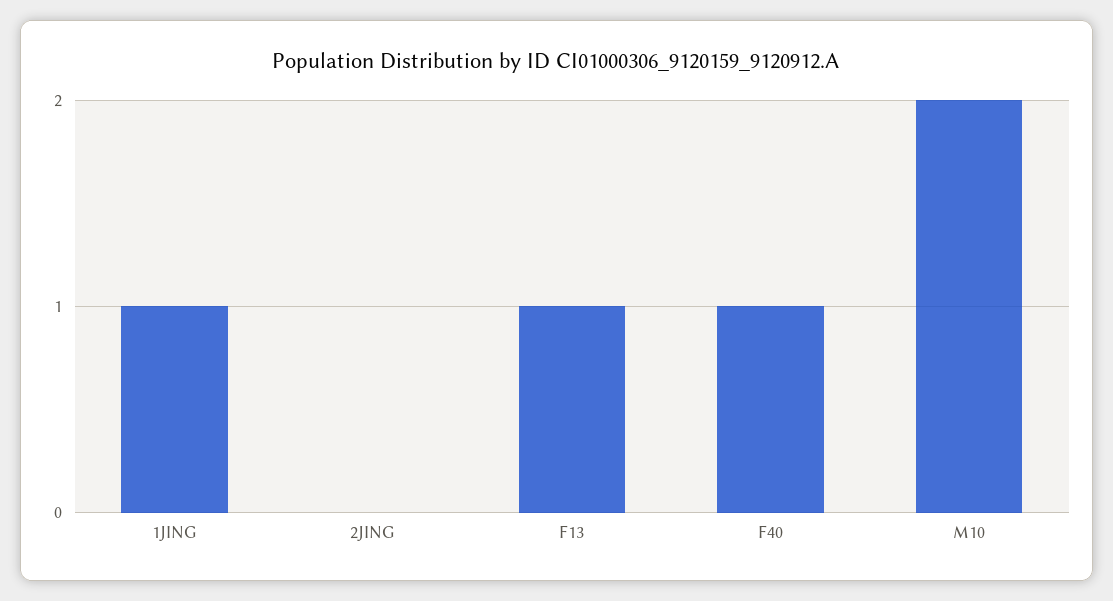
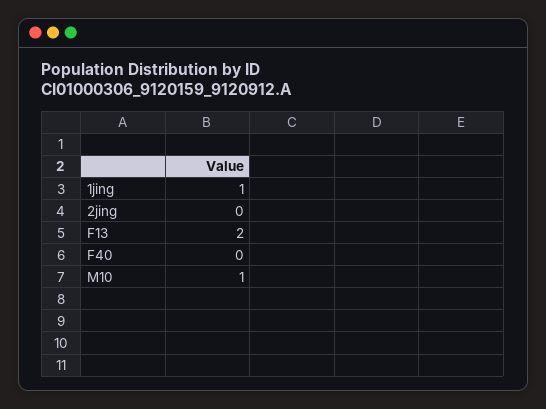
  {
    "1JING": 1,
    "2JING": 0,
-   "F13": 1,
+   "F13": 2,
-   "F40": 1,
+   "F40": 0,
-   "M10": 2
+   "M10": 1
  }

